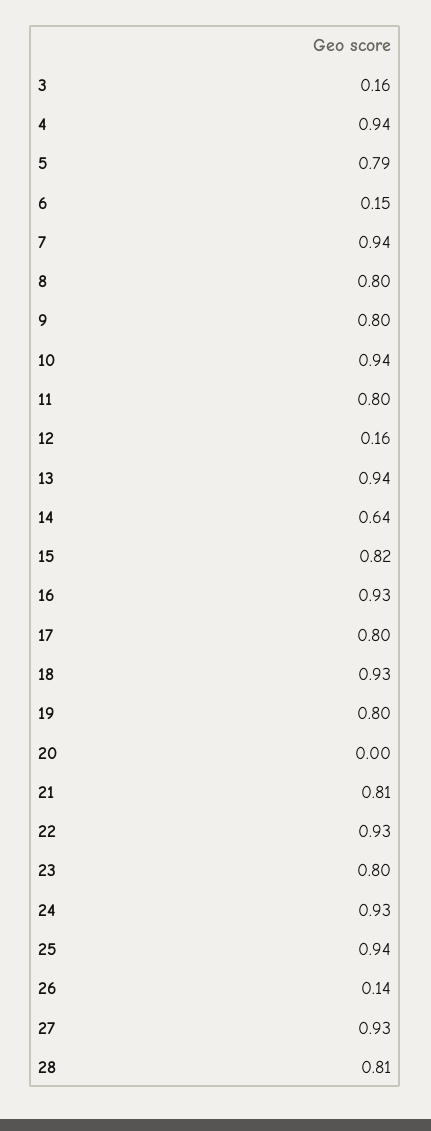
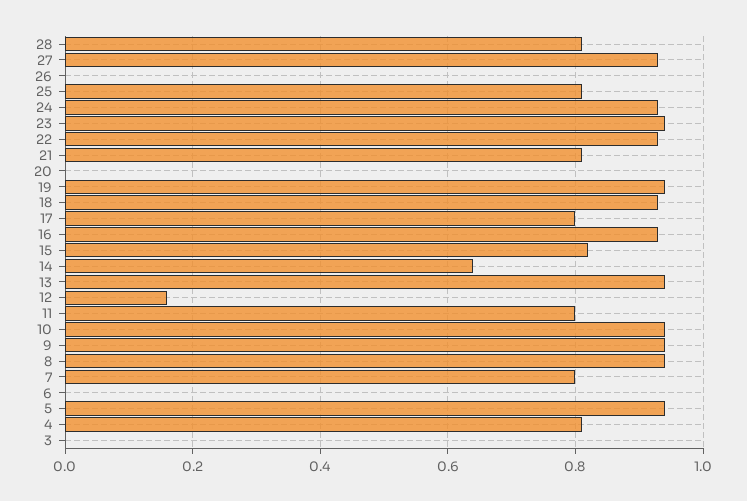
  {
-   "3": 0.16,
+   "3": 0,
-   "4": 0.94,
+   "4": 0.8,
-   "5": 0.79,
+   "5": 0.95,
-   "6": 0.15,
+   "6": 0,
-   "7": 0.94,
+   "7": 0.8,
-   "8": 0.8,
+   "8": 0.95,
-   "9": 0.8,
+   "9": 0.95,
    "10": 0.94,
    "11": 0.8,
    "12": 0.16,
    "13": 0.94,
    "14": 0.64,
    "15": 0.82,
    "16": 0.93,
    "17": 0.8,
    "18": 0.93,
-   "19": 0.8,
+   "19": 0.95,
    "20": 0,
    "21": 0.81,
    "22": 0.93,
-   "23": 0.8,
+   "23": 0.95,
    "24": 0.93,
-   "25": 0.94,
+   "25": 0.8,
-   "26": 0.14,
+   "26": 0,
    "27": 0.93,
    "28": 0.81
  }

